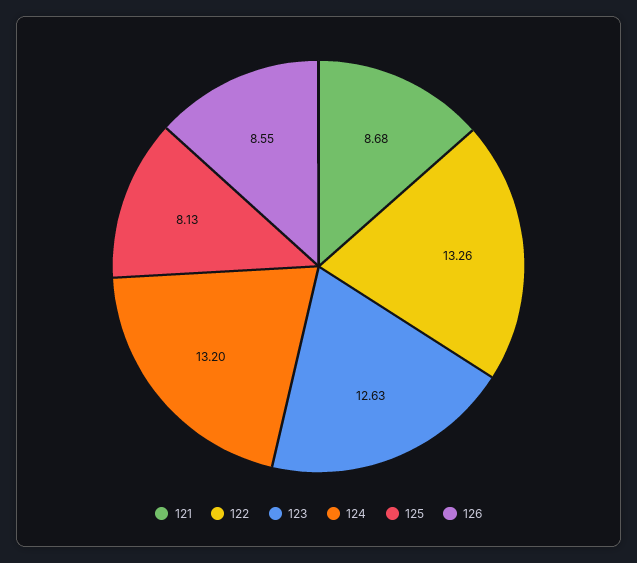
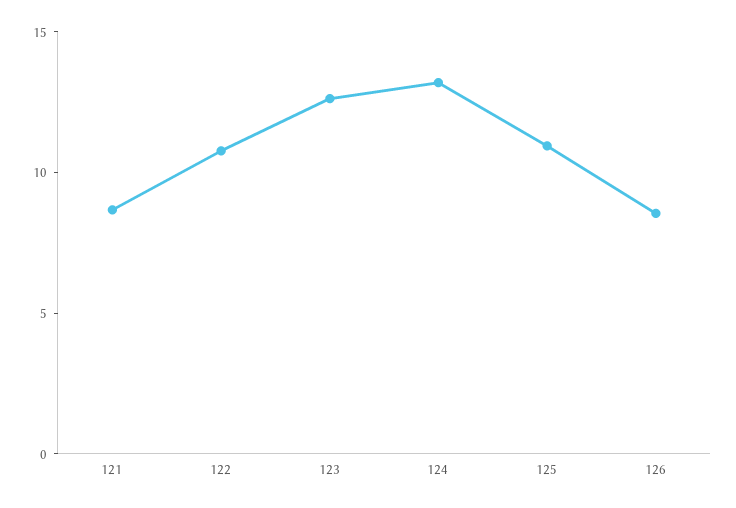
  {
    "121": 8.68,
-   "122": 13.26,
+   "122": 11,
    "123": 12.63,
    "124": 13.2,
-   "125": 8.13,
+   "125": 11,
    "126": 8.55
  }

